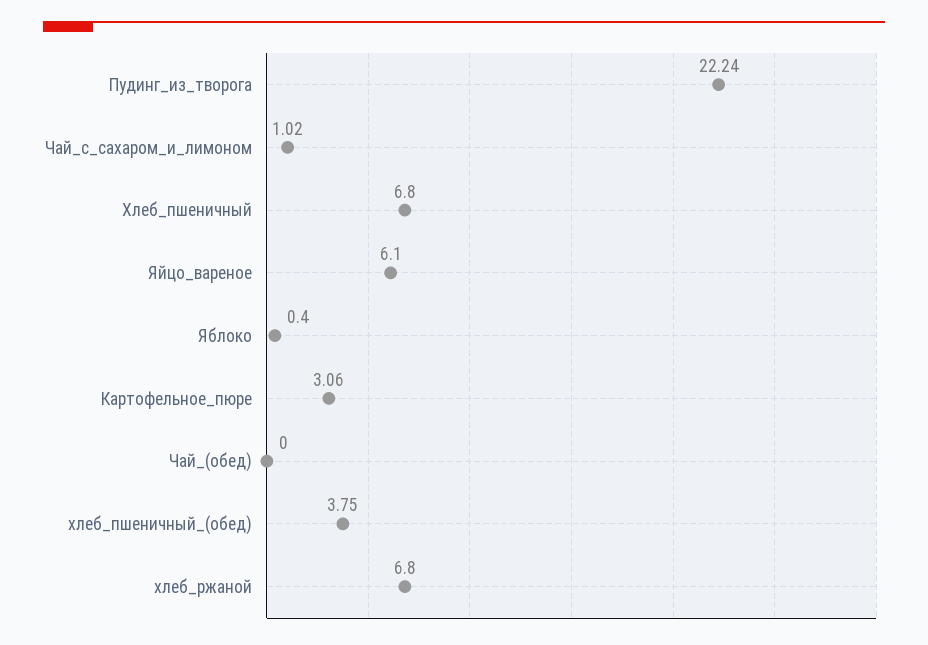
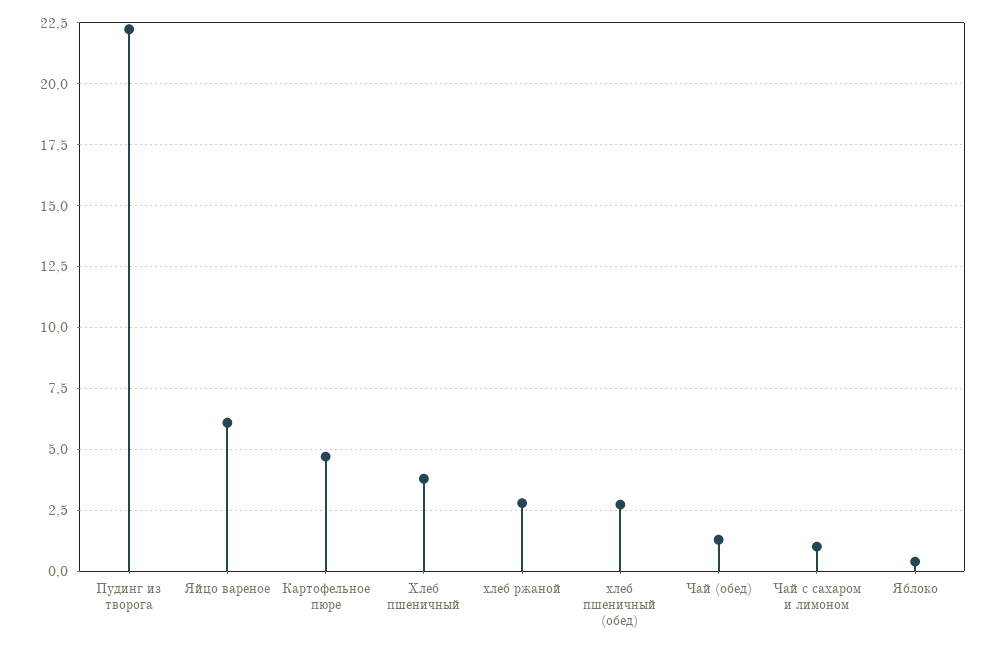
  {
    "Пудинг_из_творога": 22.24,
    "Чай_с_сахаром_и_лимоном": 1.02,
-   "Хлеб_пшеничный": 6.8,
+   "Хлеб_пшеничный": 3.75,
    "Яйцо_вареное": 6.1,
    "Яблоко": 0.4,
-   "Картофельное_пюре": 3.06,
+   "Картофельное_пюре": 4.75,
-   "Чай_(обед)": 0,
+   "Чай_(обед)": 1.25,
-   "хлеб_пшеничный_(обед)": 3.75,
+   "хлеб_пшеничный_(обед)": 2.75,
-   "хлеб_ржаной": 6.8
+   "хлеб_ржаной": 2.75
  }

